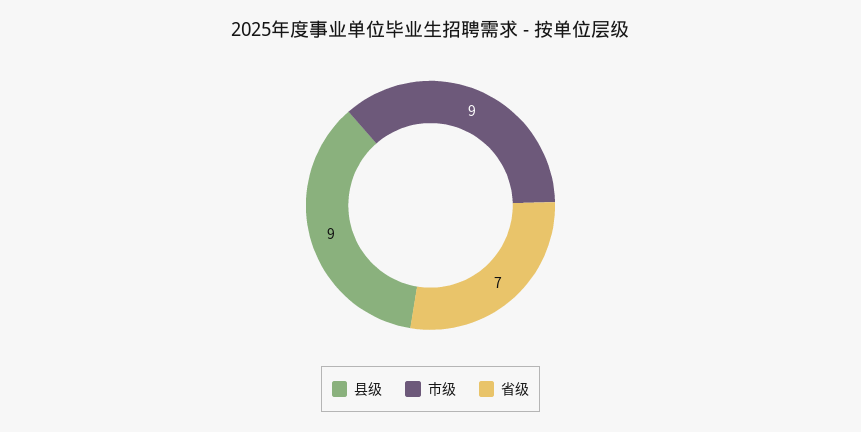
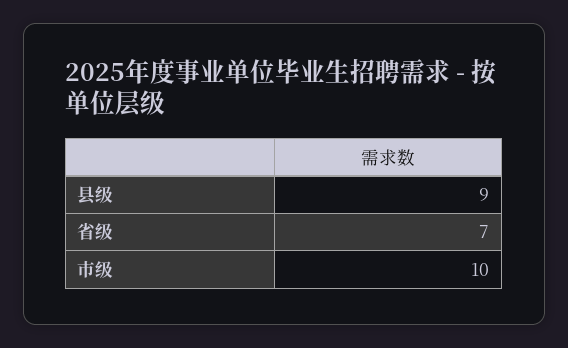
  {
    "县级": 9,
-   "市级": 9,
+   "市级": 10,
    "省级": 7
  }

